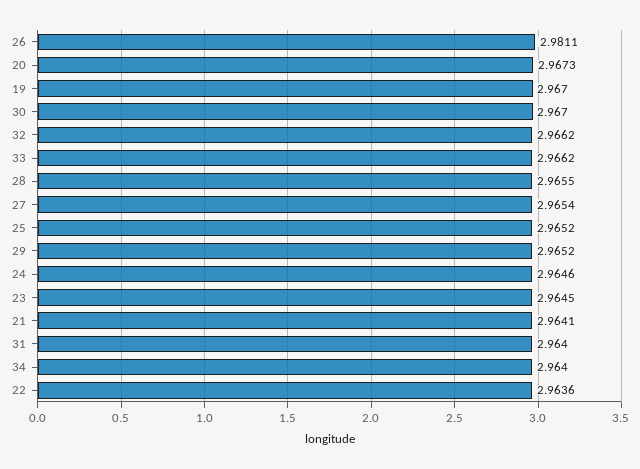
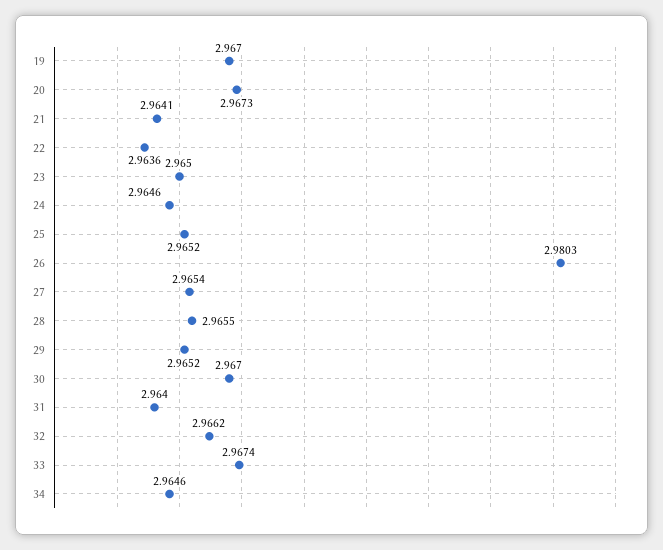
  {
-   "26": 2.9811,
+   "26": 2.9803,
    "20": 2.9673,
    "19": 2.967,
    "30": 2.967,
    "32": 2.9662,
-   "33": 2.9662,
+   "33": 2.9674,
    "28": 2.9655,
    "27": 2.9654,
    "25": 2.9652,
    "29": 2.9652,
    "24": 2.9646,
-   "23": 2.9645,
+   "23": 2.965,
    "21": 2.9641,
    "31": 2.964,
-   "34": 2.964,
+   "34": 2.9646,
    "22": 2.9636
  }

